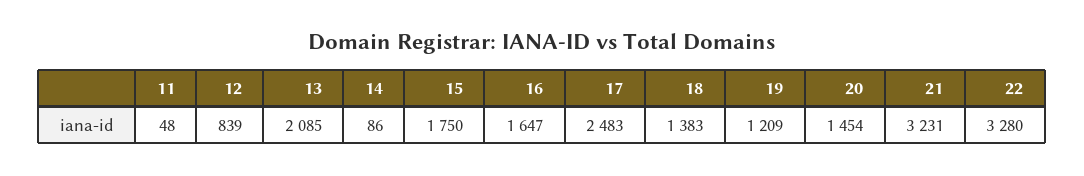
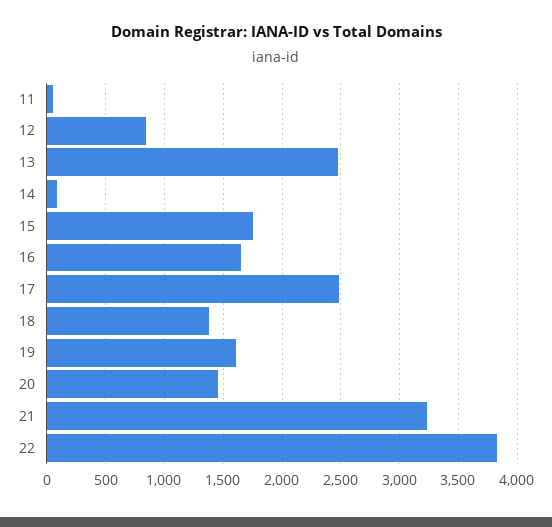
  {
    "11": 48,
    "12": 839,
-   "13": 2085,
+   "13": 2500,
    "14": 86,
    "15": 1750,
    "16": 1647,
    "17": 2483,
    "18": 1383,
-   "19": 1209,
+   "19": 1600,
    "20": 1454,
    "21": 3231,
-   "22": 3280
+   "22": 3800
  }

